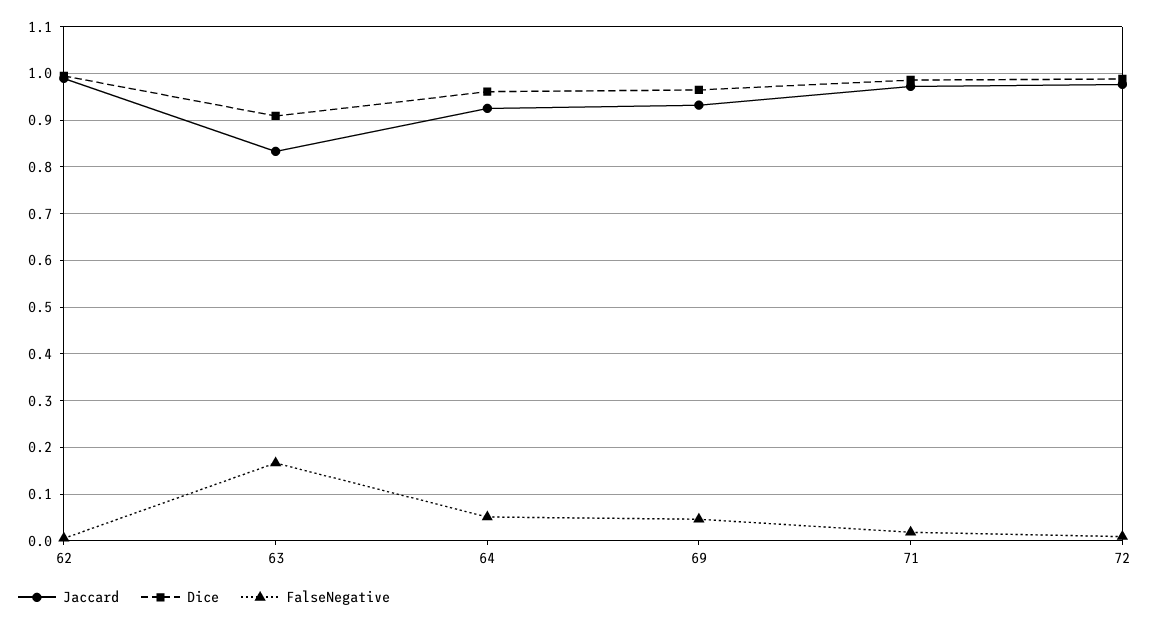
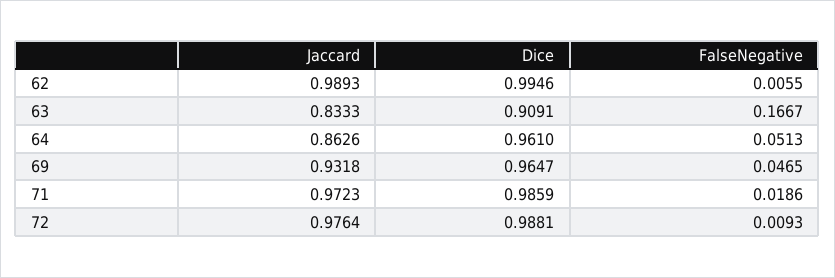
  {
    "Jaccard": {
      "62": 0.9893,
      "63": 0.8333,
-     "64": 0.92,
+     "64": 0.8626,
      "69": 0.9318,
      "71": 0.9723,
      "72": 0.9764
    },
    "Dice": {
      "62": 0.9946,
      "63": 0.9091,
      "64": 0.961,
      "69": 0.9647,
      "71": 0.9859,
      "72": 0.9881
    },
    "FalseNegative": {
      "62": 0.0055,
      "63": 0.1667,
      "64": 0.0513,
      "69": 0.0465,
      "71": 0.0186,
      "72": 0.0093
    }
  }

